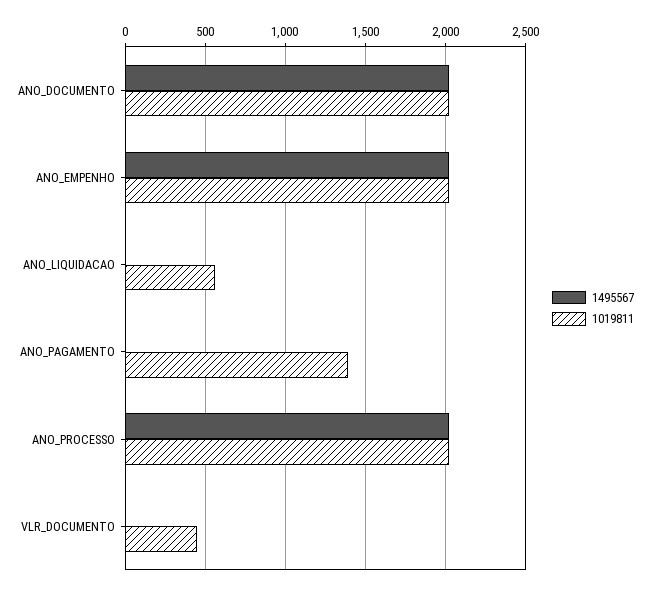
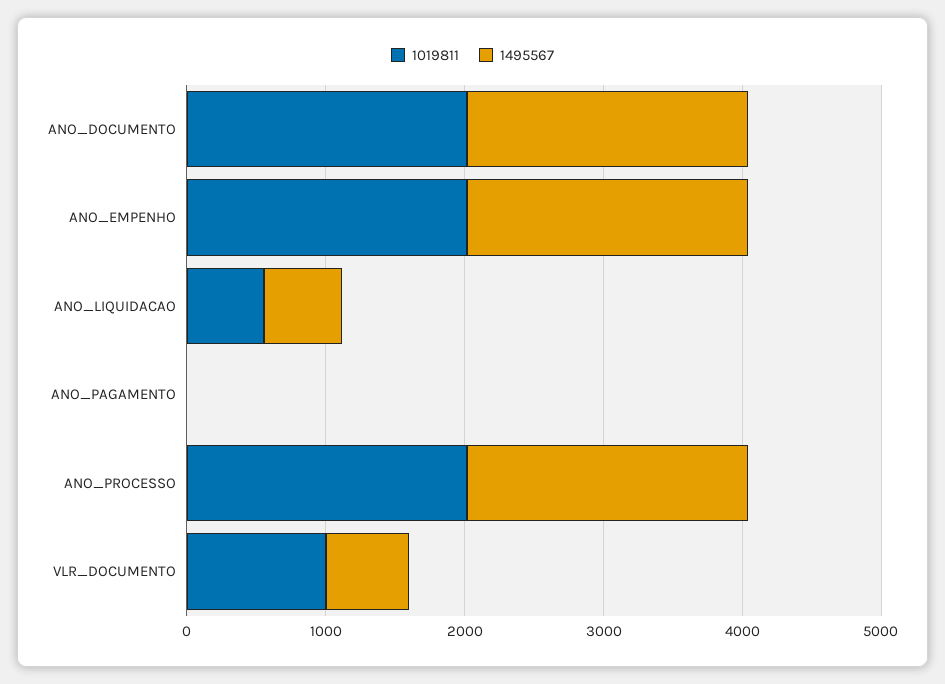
  {
    "1495567": {
      "ANO_DOCUMENTO": 2000,
      "ANO_EMPENHO": 2000,
-     "ANO_LIQUIDACAO": 0,
+     "ANO_LIQUIDACAO": 600,
      "ANO_PAGAMENTO": 0,
      "ANO_PROCESSO": 2000,
-     "VLR_DOCUMENTO": 0
+     "VLR_DOCUMENTO": 600
    },
    "1019811": {
      "ANO_DOCUMENTO": 2000,
      "ANO_EMPENHO": 2000,
      "ANO_LIQUIDACAO": 550,
-     "ANO_PAGAMENTO": 1400,
+     "ANO_PAGAMENTO": 0,
      "ANO_PROCESSO": 2000,
-     "VLR_DOCUMENTO": 450
+     "VLR_DOCUMENTO": 1000
    }
  }

